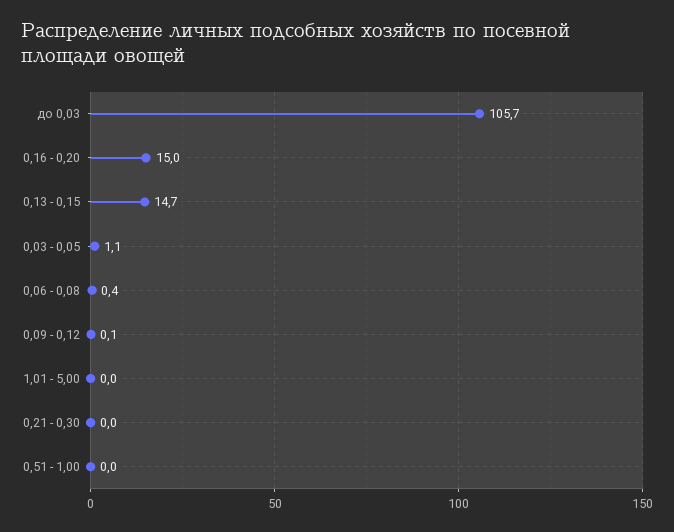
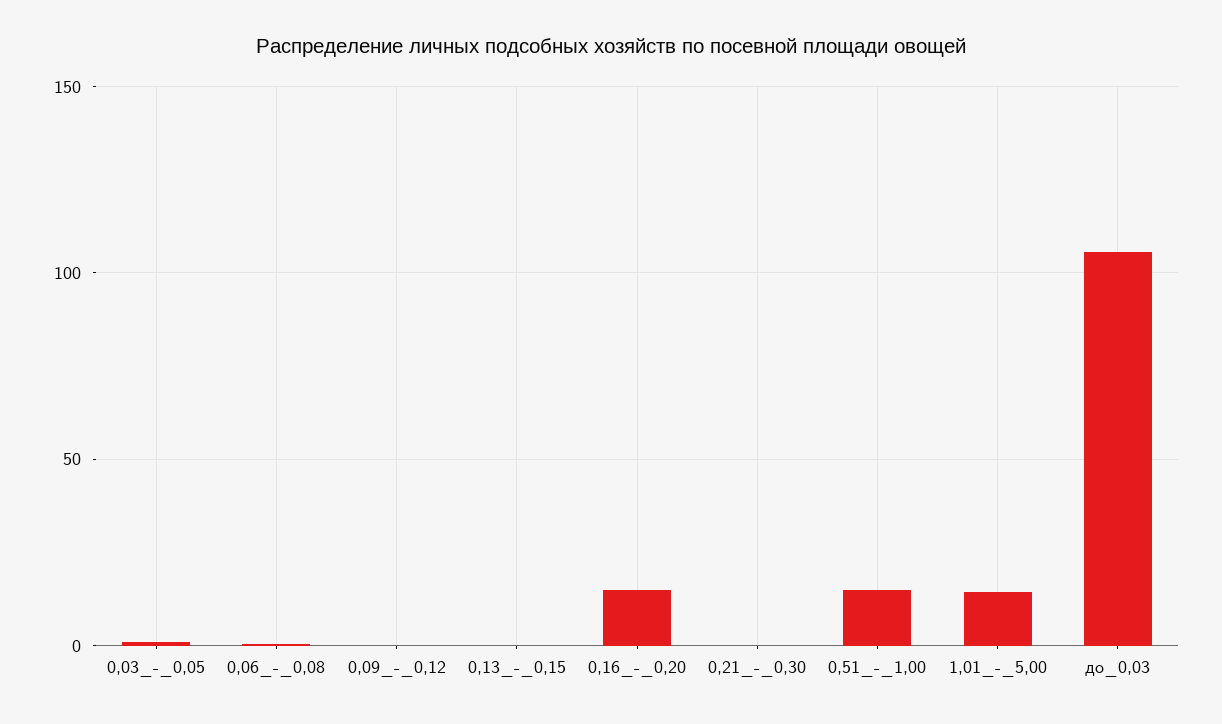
  {
    "до 0,03": 105.7,
    "0,16 - 0,20": 15,
-   "0,13 - 0,15": 14.7,
+   "0,13 - 0,15": 0,
    "0,03 - 0,05": 1.1,
    "0,06 - 0,08": 0.4,
    "0,09 - 0,12": 0.1,
-   "1,01 - 5,00": 0,
+   "1,01 - 5,00": 15,
    "0,21 - 0,30": 0,
-   "0,51 - 1,00": 0
+   "0,51 - 1,00": 15
  }

